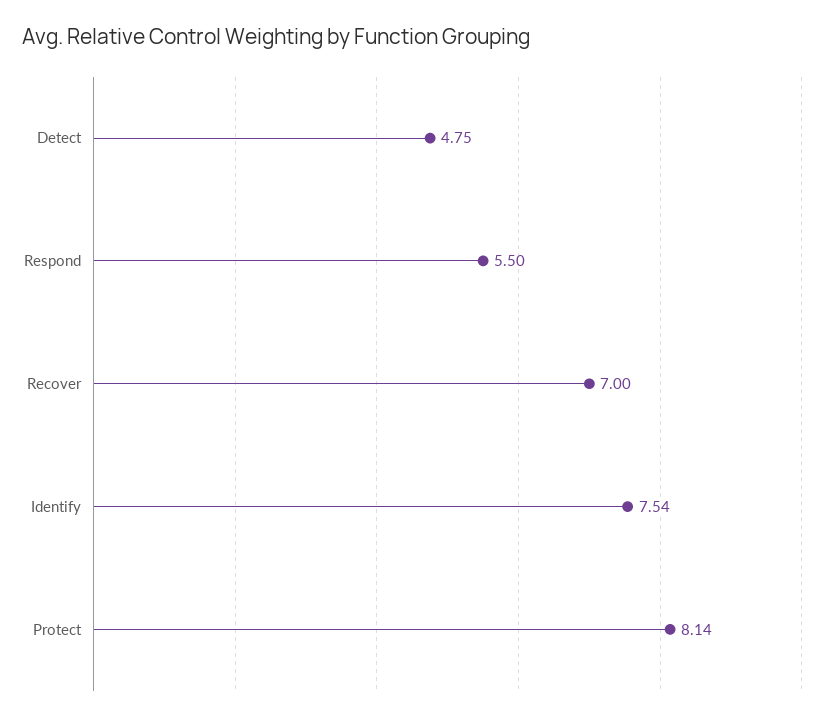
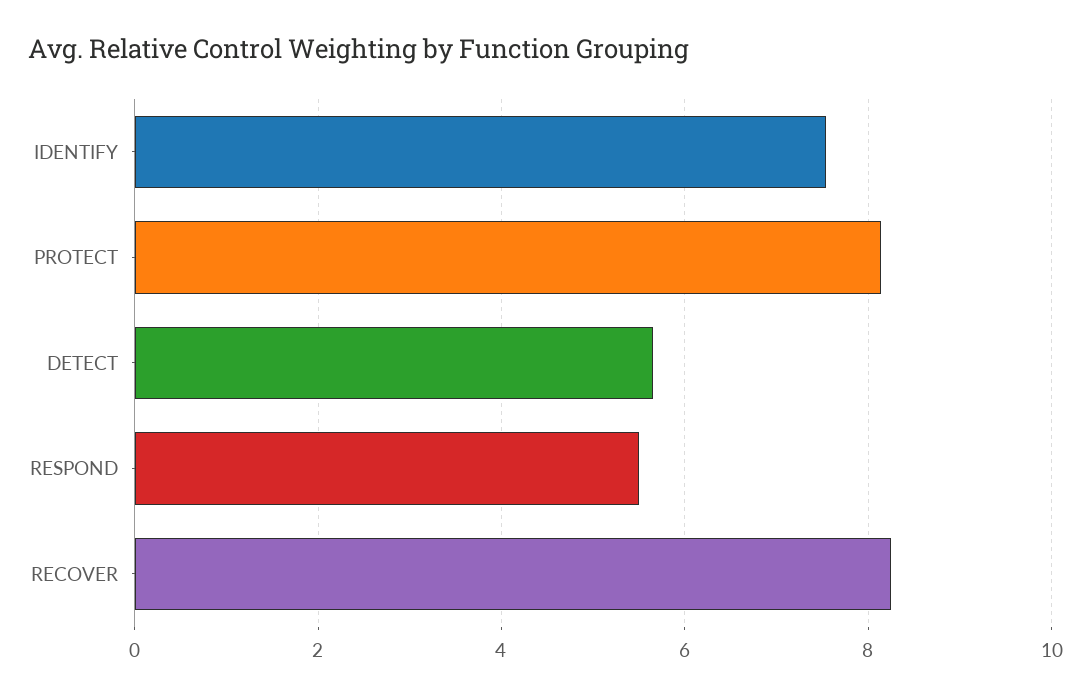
  {
-   "Detect": 4.75,
+   "Detect": 5.6,
    "Respond": 5.5,
-   "Recover": 7,
+   "Recover": 8.2,
    "Identify": 7.54,
    "Protect": 8.14
  }

